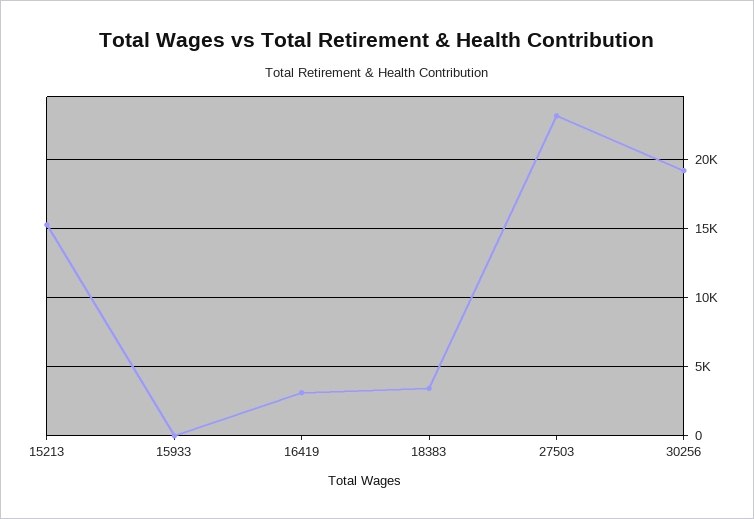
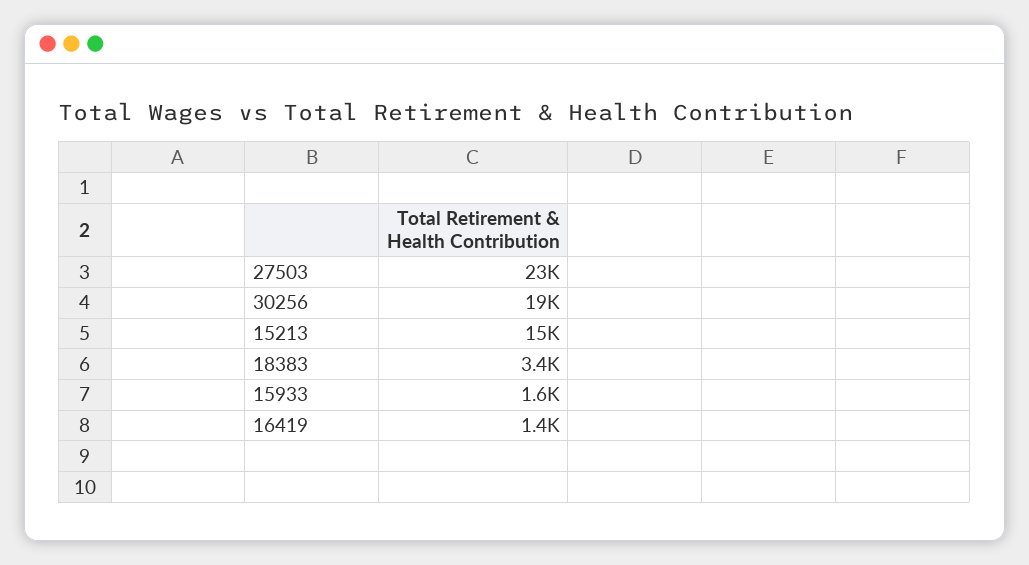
  {
    "15213": 15000,
-   "15933": 0,
+   "15933": 1600,
-   "16419": 3000,
+   "16419": 1400,
    "18383": 3400,
    "27503": 23000,
    "30256": 19000
  }

